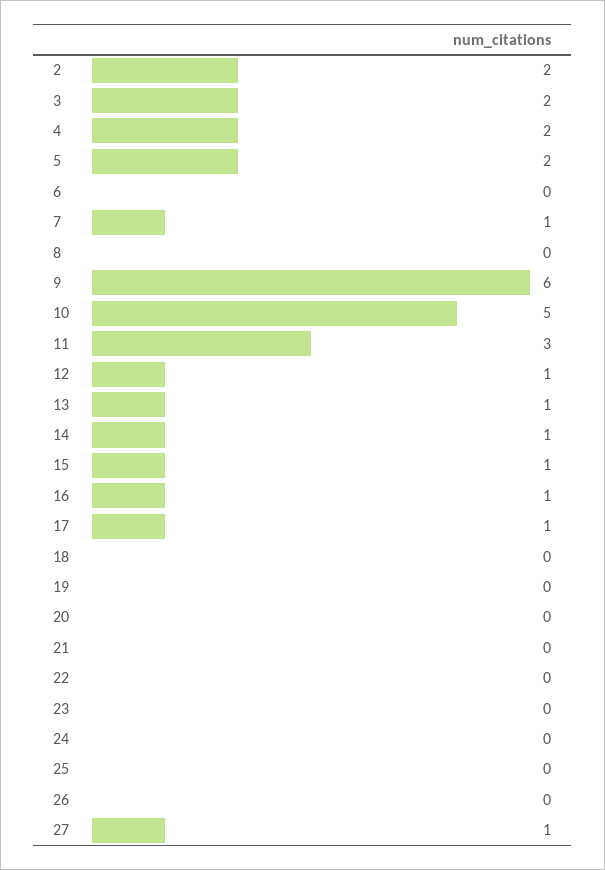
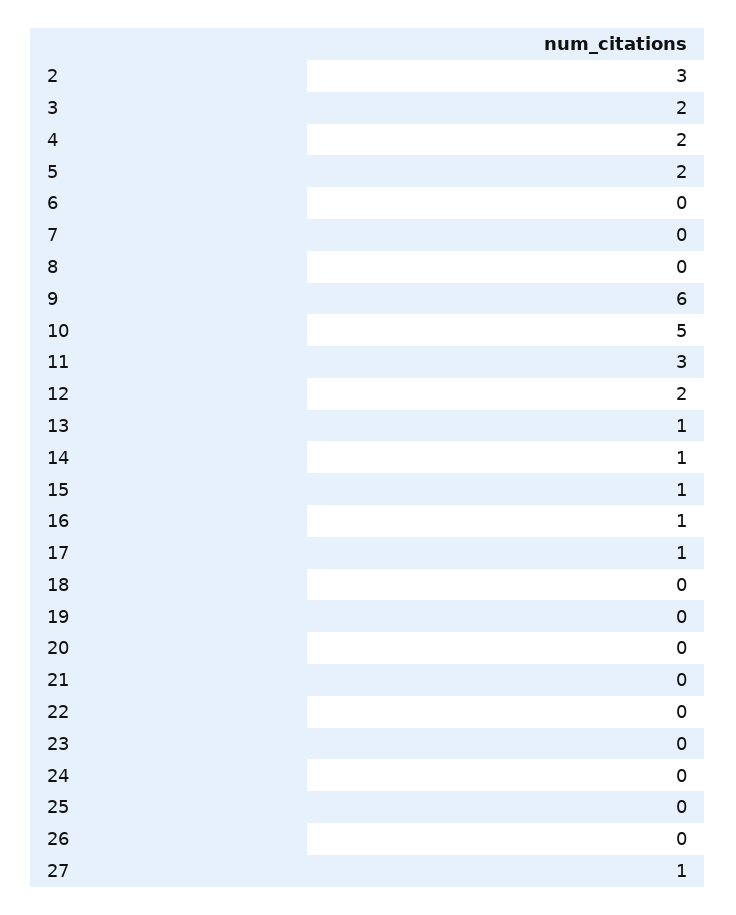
  {
-   "2": 2,
+   "2": 3,
    "3": 2,
    "4": 2,
    "5": 2,
    "6": 0,
-   "7": 1,
+   "7": 0,
    "8": 0,
    "9": 6,
    "10": 5,
    "11": 3,
-   "12": 1,
+   "12": 2,
    "13": 1,
    "14": 1,
    "15": 1,
    "16": 1,
    "17": 1,
    "18": 0,
    "19": 0,
    "20": 0,
    "21": 0,
    "22": 0,
    "23": 0,
    "24": 0,
    "25": 0,
    "26": 0,
    "27": 1
  }

